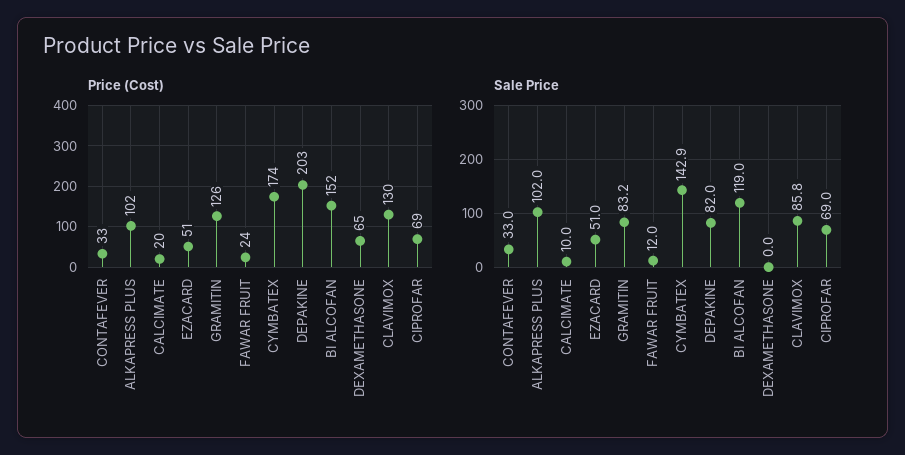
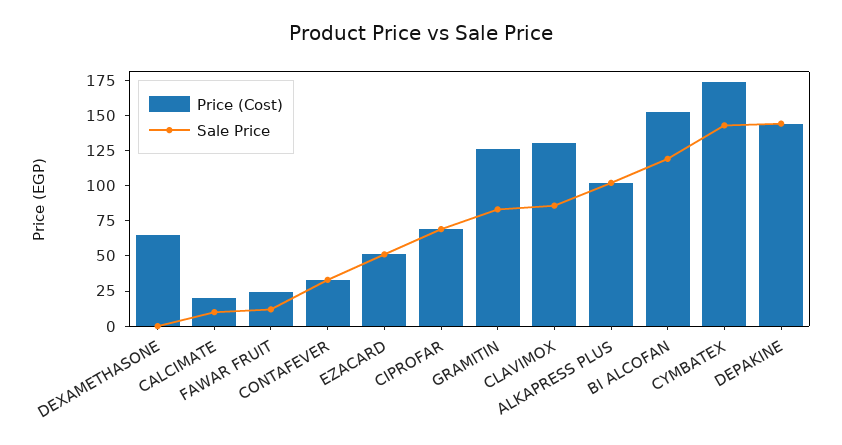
  {
    "Price (Cost)": {
      "CONTAFEVER": 33,
      "ALKAPRESS PLUS": 102,
      "CALCIMATE": 20,
      "EZACARD": 51,
      "GRAMITIN": 126,
      "FAWAR FRUIT": 24,
      "CYMBATEX": 174,
-     "DEPAKINE": 203,
+     "DEPAKINE": 150,
      "BI ALCOFAN": 152,
      "DEXAMETHASONE": 65,
      "CLAVIMOX": 130,
      "CIPROFAR": 69
    },
    "Sale Price": {
      "CONTAFEVER": 33,
      "ALKAPRESS PLUS": 102,
      "CALCIMATE": 10,
      "EZACARD": 51,
      "GRAMITIN": 83.2,
      "FAWAR FRUIT": 12,
      "CYMBATEX": 142.9,
-     "DEPAKINE": 82,
+     "DEPAKINE": 150,
      "BI ALCOFAN": 119,
      "DEXAMETHASONE": 0,
      "CLAVIMOX": 85.8,
      "CIPROFAR": 69
    }
  }

